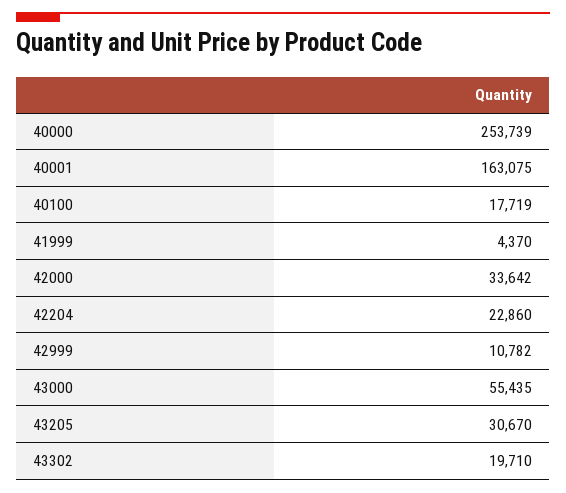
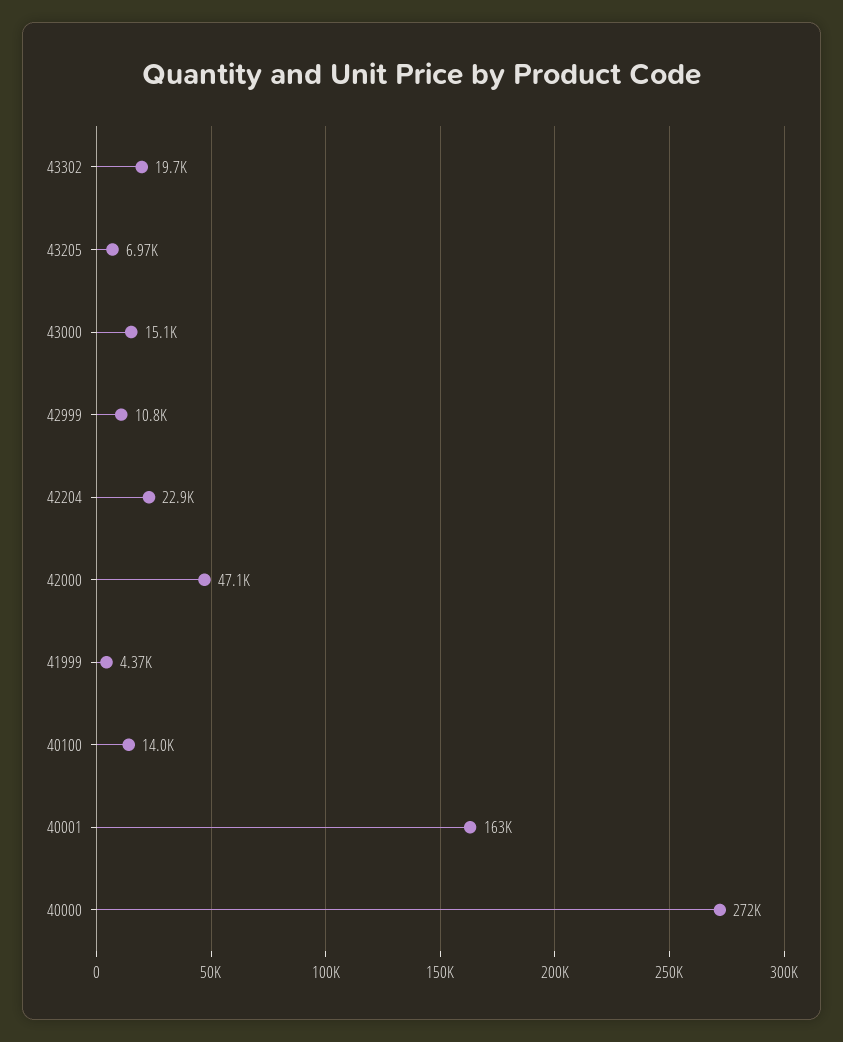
  {
-   "40000": 253739,
+   "40000": 272000,
    "40001": 163075,
-   "40100": 17719,
+   "40100": 14000,
    "41999": 4370,
-   "42000": 33642,
+   "42000": 47100,
    "42204": 22860,
    "42999": 10782,
-   "43000": 55435,
+   "43000": 15100,
-   "43205": 30670,
+   "43205": 6970,
    "43302": 19710
  }

